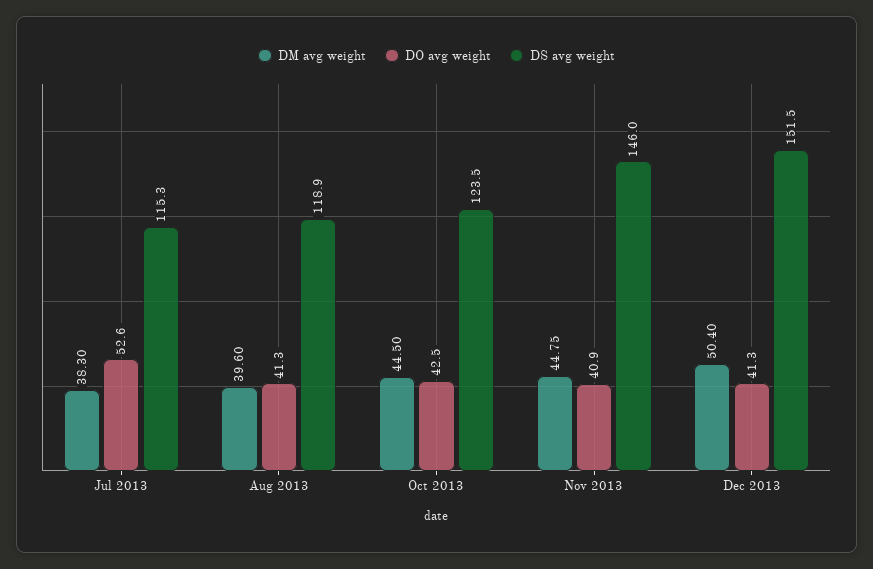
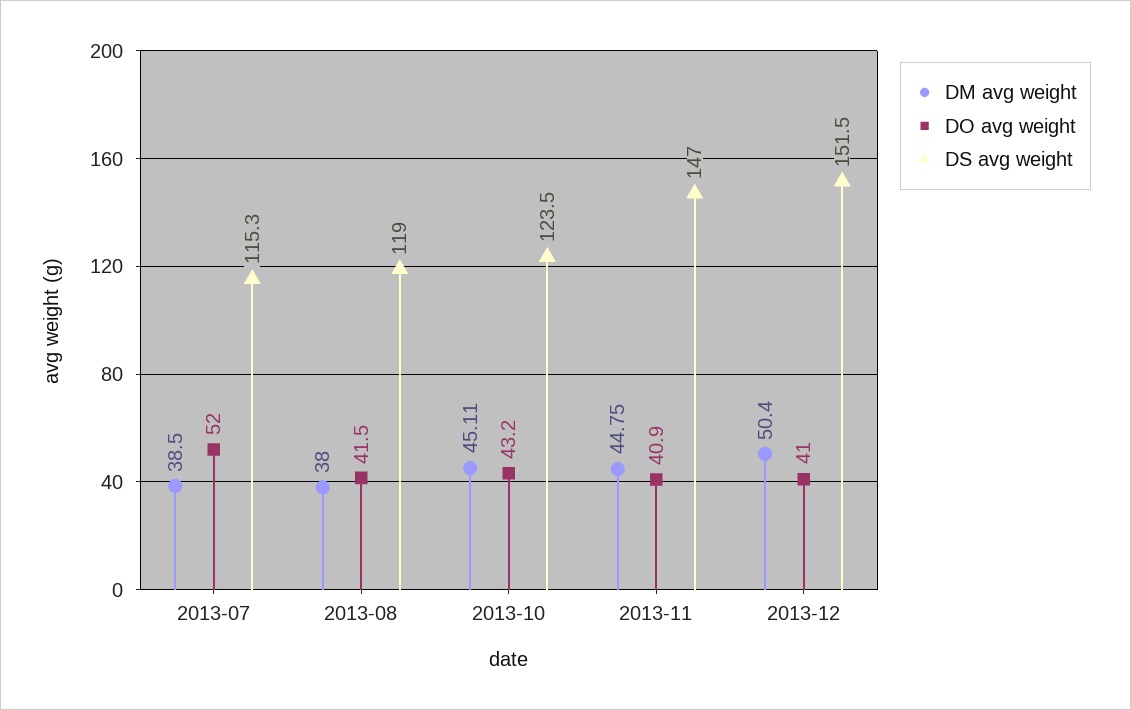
  {
    "DM avg weight": {
-     "Jul 2013": 38.3,
+     "Jul 2013": 38.5,
-     "Aug 2013": 39.6,
+     "Aug 2013": 38,
-     "Oct 2013": 44.5,
+     "Oct 2013": 45.11,
      "Nov 2013": 44.75,
      "Dec 2013": 50.4
    },
    "DO avg weight": {
-     "Jul 2013": 52.6,
+     "Jul 2013": 52,
-     "Aug 2013": 41.3,
+     "Aug 2013": 41.5,
-     "Oct 2013": 42.5,
+     "Oct 2013": 43.2,
      "Nov 2013": 40.9,
-     "Dec 2013": 41.3
+     "Dec 2013": 41
    },
    "DS avg weight": {
      "Jul 2013": 115.3,
-     "Aug 2013": 118.9,
+     "Aug 2013": 119,
      "Oct 2013": 123.5,
-     "Nov 2013": 146,
+     "Nov 2013": 147,
      "Dec 2013": 151.5
    }
  }

